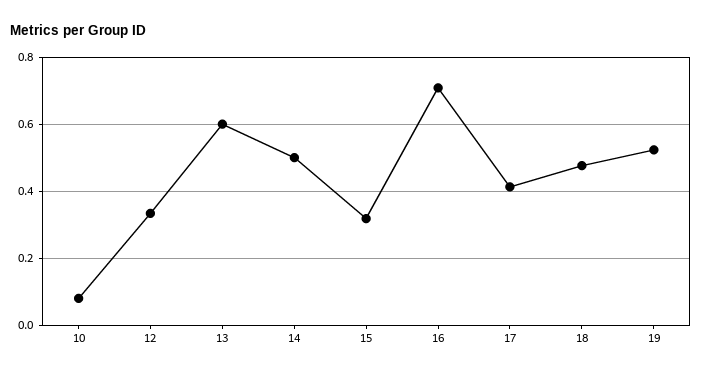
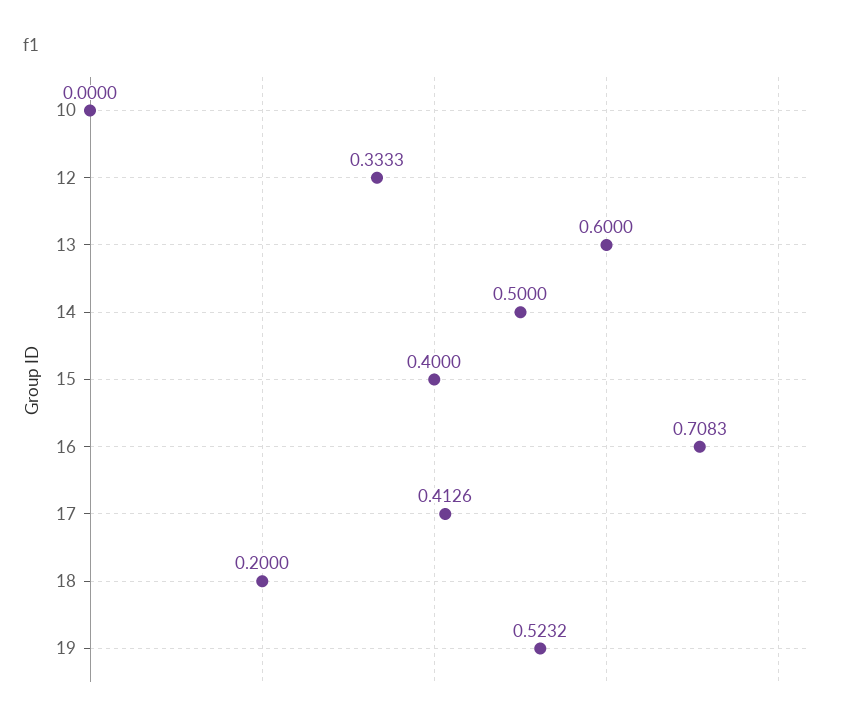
  {
-   "10": 0.08,
+   "10": 0,
    "12": 0.3333,
    "13": 0.6,
    "14": 0.5,
-   "15": 0.32,
+   "15": 0.4,
    "16": 0.7083,
    "17": 0.4126,
-   "18": 0.48,
+   "18": 0.2,
    "19": 0.5232
  }

